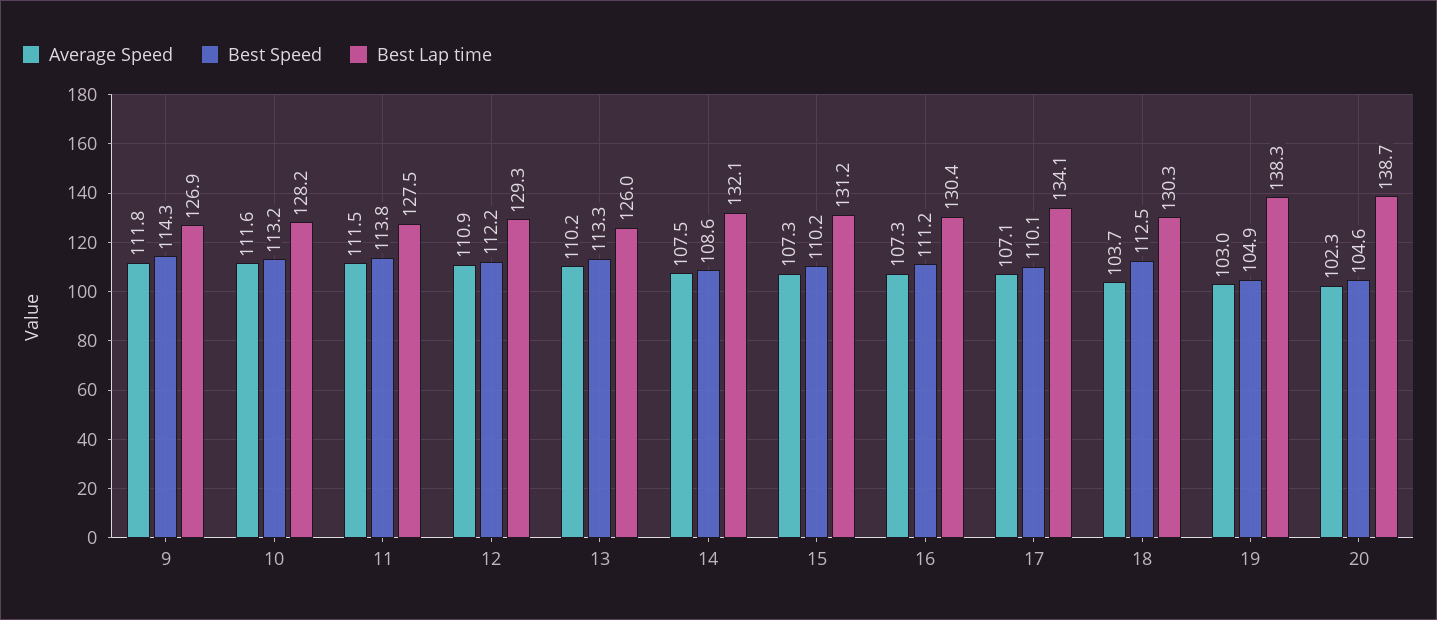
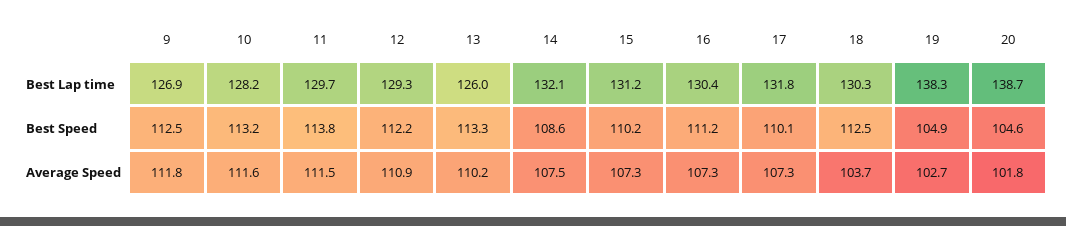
  {
    "Average Speed": {
      "9": 111.8,
      "10": 111.6,
      "11": 111.5,
      "12": 110.9,
      "13": 110.2,
      "14": 107.5,
      "15": 107.3,
      "16": 107.3,
-     "17": 107.1,
+     "17": 107.3,
      "18": 103.7,
-     "19": 103,
+     "19": 102.7,
-     "20": 102.3
+     "20": 101.8
    },
    "Best Speed": {
-     "9": 114.3,
+     "9": 112.5,
      "10": 113.2,
      "11": 113.8,
      "12": 112.2,
      "13": 113.3,
      "14": 108.6,
      "15": 110.2,
      "16": 111.2,
      "17": 110.1,
      "18": 112.5,
      "19": 104.9,
      "20": 104.6
    },
    "Best Lap time": {
      "9": 126.9,
      "10": 128.2,
-     "11": 127.5,
+     "11": 129.7,
      "12": 129.3,
      "13": 126,
      "14": 132.1,
      "15": 131.2,
      "16": 130.4,
-     "17": 134.1,
+     "17": 131.8,
      "18": 130.3,
      "19": 138.3,
      "20": 138.7
    }
  }

